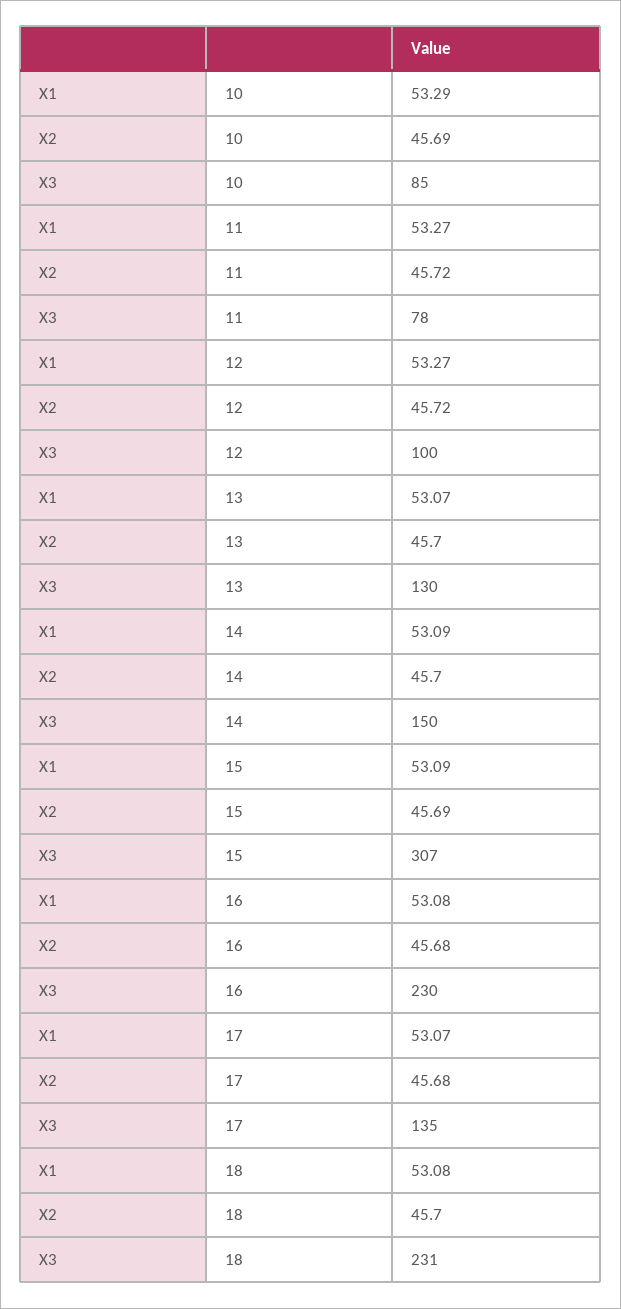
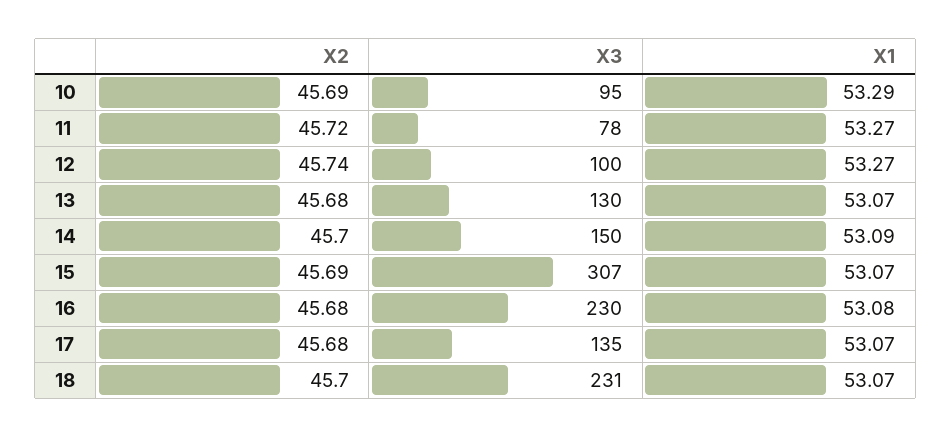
  {
    "X1": {
      "10": 53.29,
      "11": 53.27,
      "12": 53.27,
      "13": 53.07,
      "14": 53.09,
-     "15": 53.09,
+     "15": 53.07,
      "16": 53.08,
      "17": 53.07,
-     "18": 53.08
+     "18": 53.07
    },
    "X2": {
      "10": 45.69,
      "11": 45.72,
-     "12": 45.72,
+     "12": 45.74,
-     "13": 45.7,
+     "13": 45.68,
      "14": 45.7,
      "15": 45.69,
      "16": 45.68,
      "17": 45.68,
      "18": 45.7
    },
    "X3": {
-     "10": 85,
+     "10": 95,
      "11": 78,
      "12": 100,
      "13": 130,
      "14": 150,
      "15": 307,
      "16": 230,
      "17": 135,
      "18": 231
    }
  }

